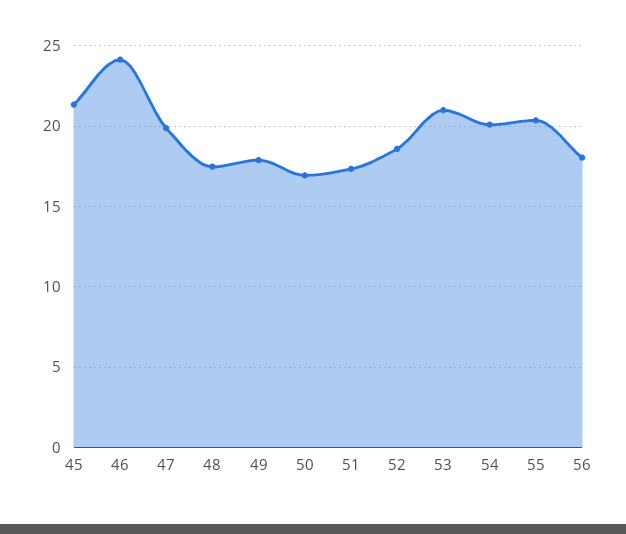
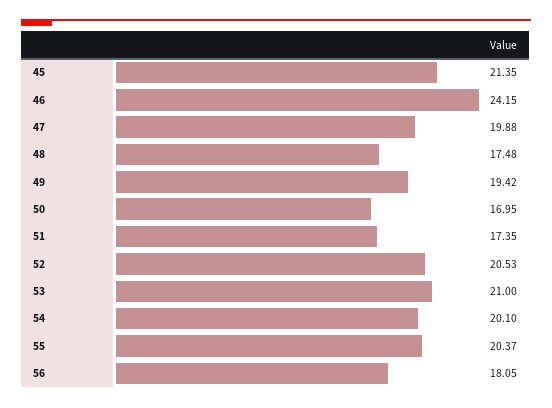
  {
    "45": 21.35,
    "46": 24.15,
    "47": 19.88,
    "48": 17.48,
-   "49": 18,
+   "49": 19.42,
    "50": 16.95,
    "51": 17.35,
-   "52": 18.5,
+   "52": 20.53,
    "53": 21,
    "54": 20.1,
    "55": 20.37,
    "56": 18.05
  }

